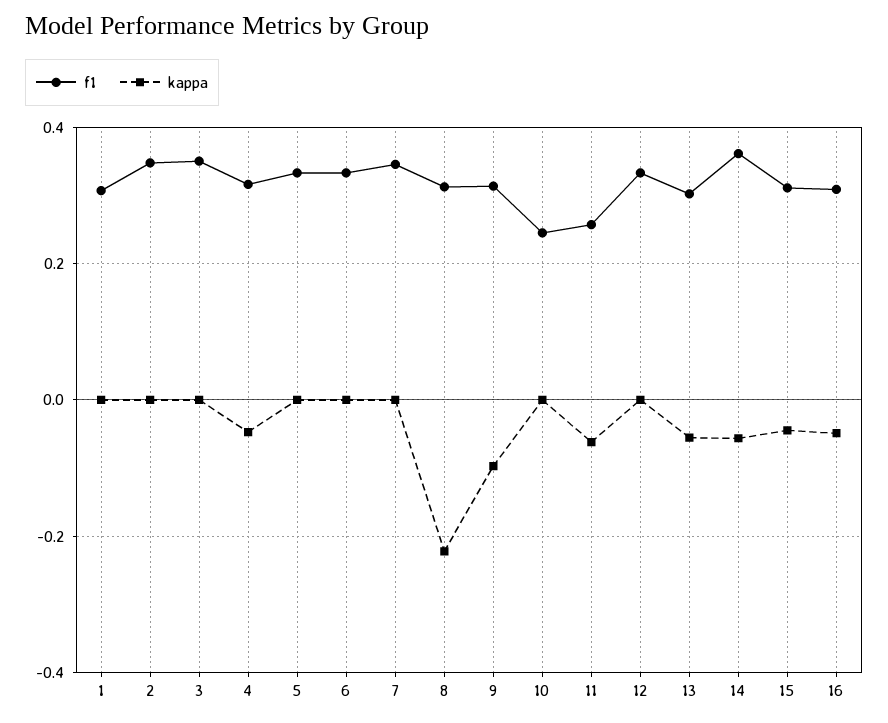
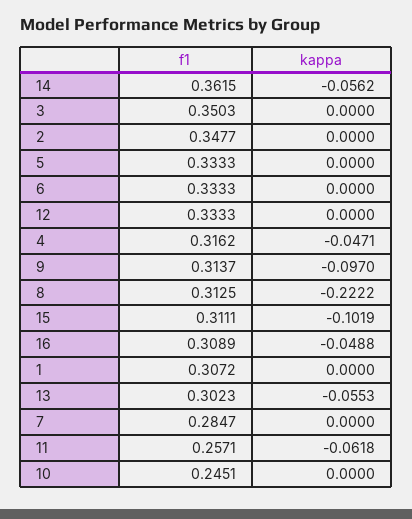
  {
    "f1": {
      "1": 0.3072,
      "2": 0.3477,
      "3": 0.3503,
      "4": 0.3162,
      "5": 0.3333,
      "6": 0.3333,
-     "7": 0.34,
+     "7": 0.2847,
      "8": 0.3125,
      "9": 0.3137,
      "10": 0.2451,
      "11": 0.2571,
      "12": 0.3333,
      "13": 0.3023,
      "14": 0.3615,
      "15": 0.3111,
      "16": 0.3089
    },
    "kappa": {
      "1": 0,
      "2": 0,
      "3": 0,
      "4": -0.0471,
      "5": 0,
      "6": 0,
      "7": 0,
      "8": -0.2222,
      "9": -0.097,
      "10": 0,
      "11": -0.0618,
      "12": 0,
      "13": -0.0553,
      "14": -0.0562,
-     "15": -0.04,
+     "15": -0.1019,
      "16": -0.0488
    }
  }

